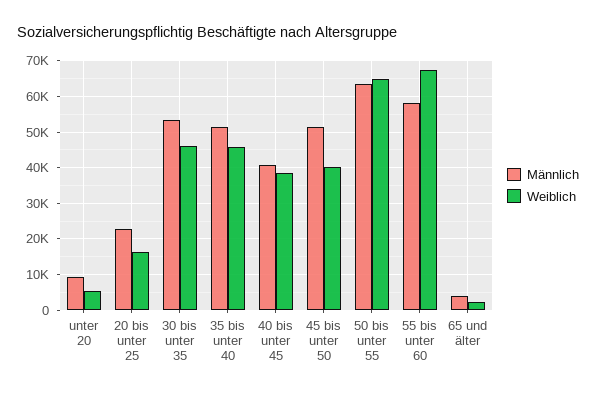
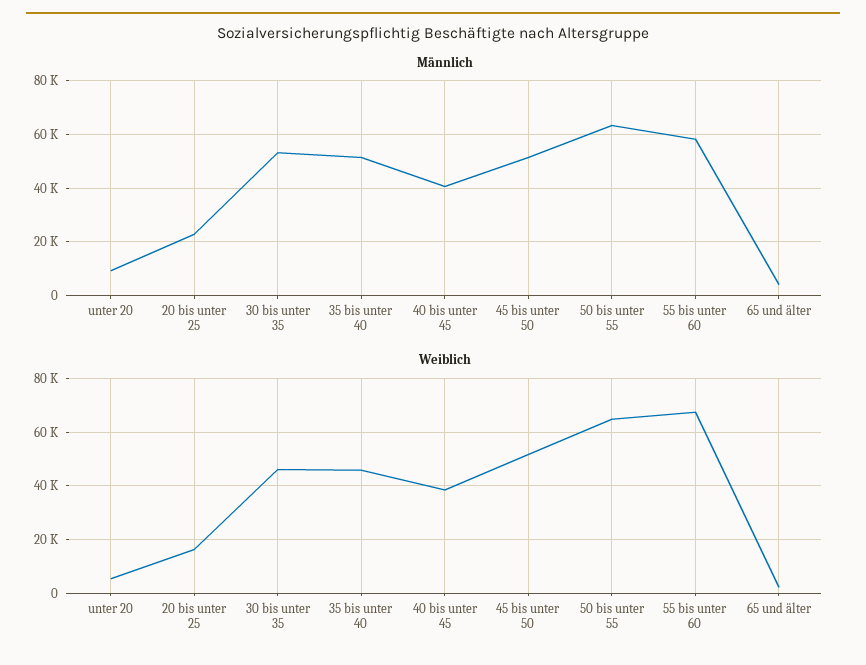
  {
    "Männlich": {
      "unter 20": 10000,
      "20 bis unter 25": 22000,
      "30 bis unter 35": 54000,
      "35 bis unter 40": 52000,
      "40 bis unter 45": 40000,
      "45 bis unter 50": 52000,
      "50 bis unter 55": 64000,
      "55 bis unter 60": 58000,
      "65 und älter": 4000
    },
    "Weiblich": {
      "unter 20": 6000,
      "20 bis unter 25": 16000,
      "30 bis unter 35": 46000,
      "35 bis unter 40": 46000,
      "40 bis unter 45": 38000,
-     "45 bis unter 50": 40000,
+     "45 bis unter 50": 52500,
      "50 bis unter 55": 64000,
      "55 bis unter 60": 68000,
      "65 und älter": 2000
    }
  }

